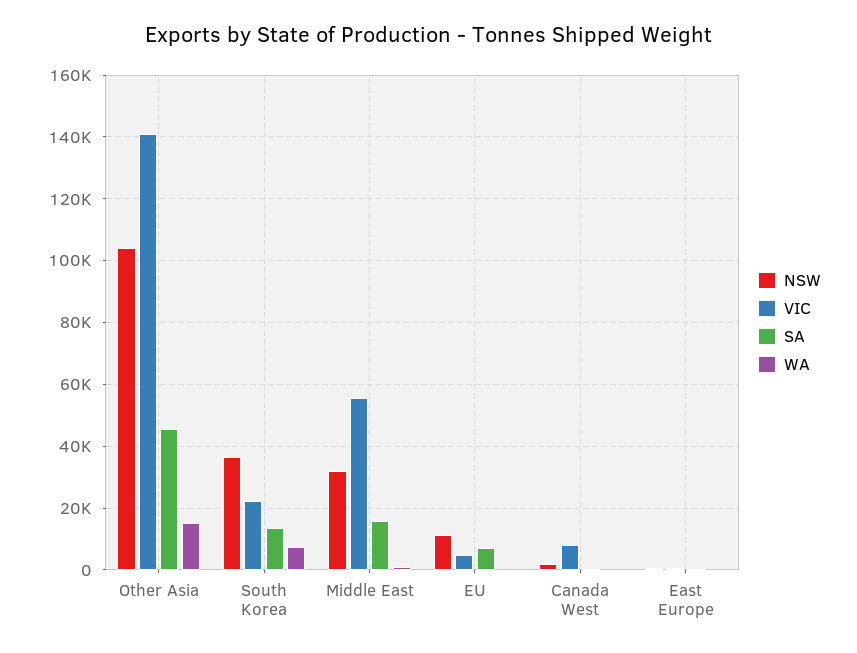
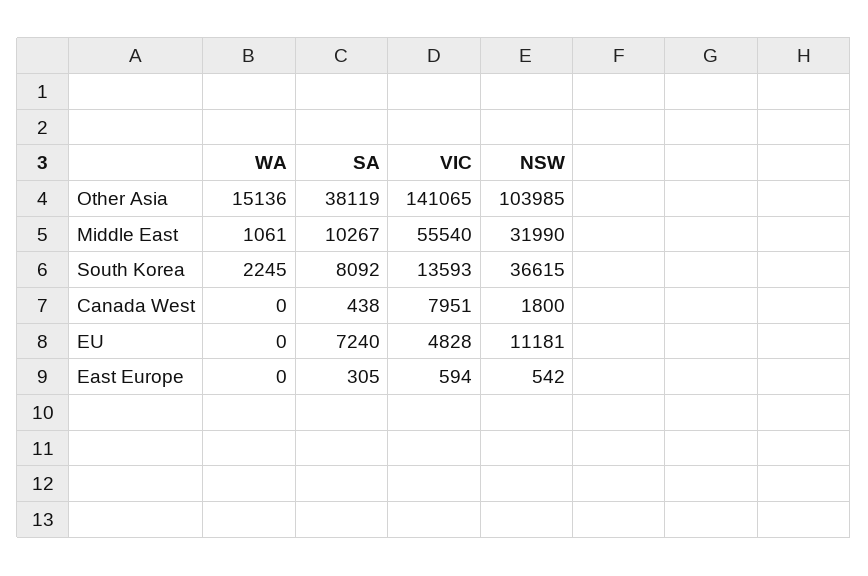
  {
    "NSW": {
      "Other Asia": 103985,
      "South Korea": 36615,
      "Middle East": 31990,
      "EU": 11181,
      "Canada West": 1800,
      "East Europe": 542
    },
    "VIC": {
      "Other Asia": 141065,
-     "South Korea": 22000,
+     "South Korea": 13593,
      "Middle East": 55540,
      "EU": 4828,
      "Canada West": 7951,
      "East Europe": 594
    },
    "SA": {
-     "Other Asia": 46000,
+     "Other Asia": 38119,
-     "South Korea": 14000,
+     "South Korea": 8092,
-     "Middle East": 16000,
+     "Middle East": 10267,
      "EU": 7240,
      "Canada West": 438,
      "East Europe": 305
    },
    "WA": {
      "Other Asia": 15136,
-     "South Korea": 8000,
+     "South Korea": 2245,
      "Middle East": 1061,
      "EU": 0,
      "Canada West": 0,
      "East Europe": 0
    }
  }

